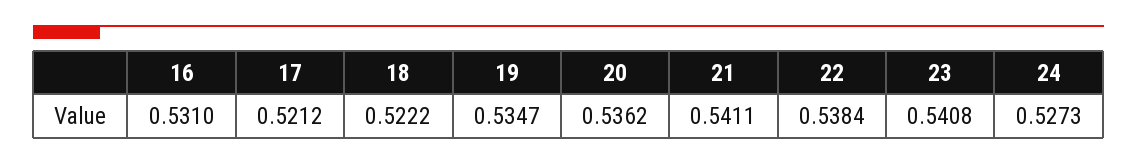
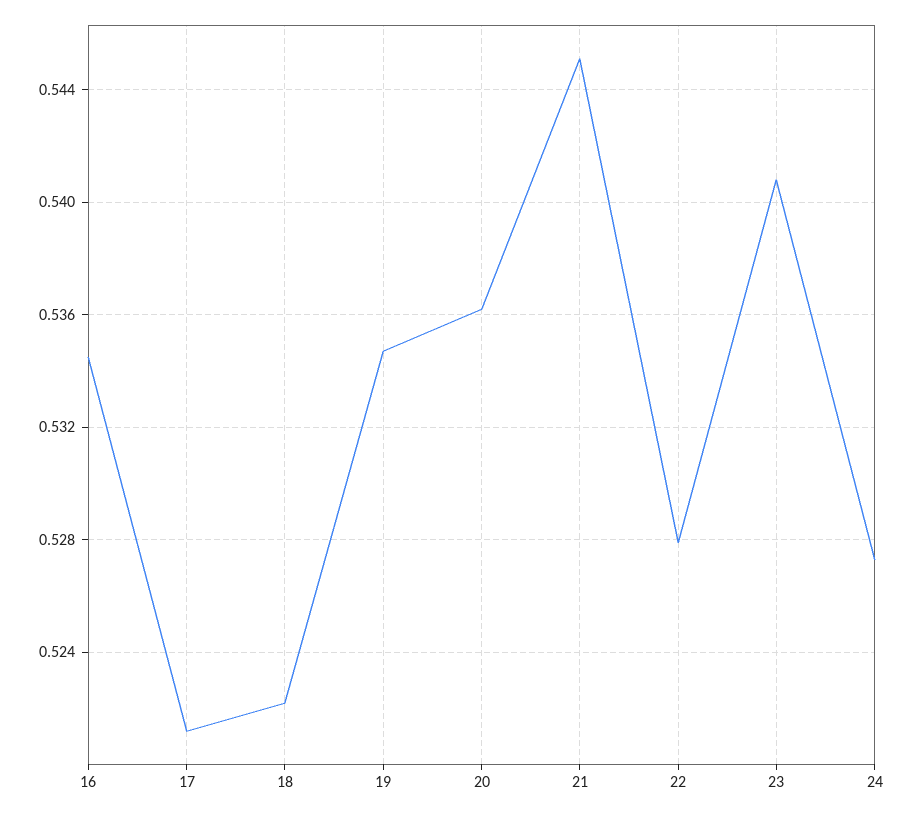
  {
-   "16": 0.531,
+   "16": 0.5345,
    "17": 0.5212,
    "18": 0.5222,
    "19": 0.5347,
    "20": 0.5362,
-   "21": 0.5411,
+   "21": 0.545,
-   "22": 0.5384,
+   "22": 0.528,
    "23": 0.5408,
    "24": 0.5273
  }

